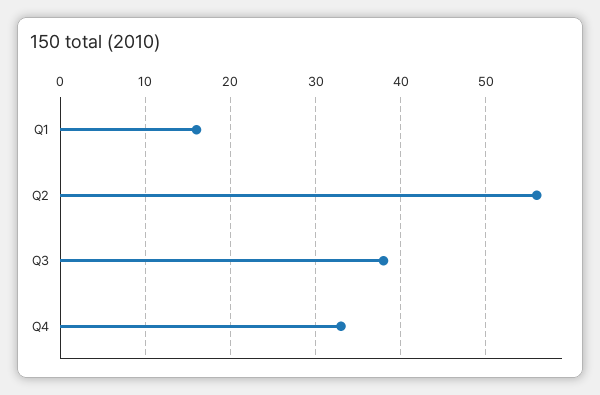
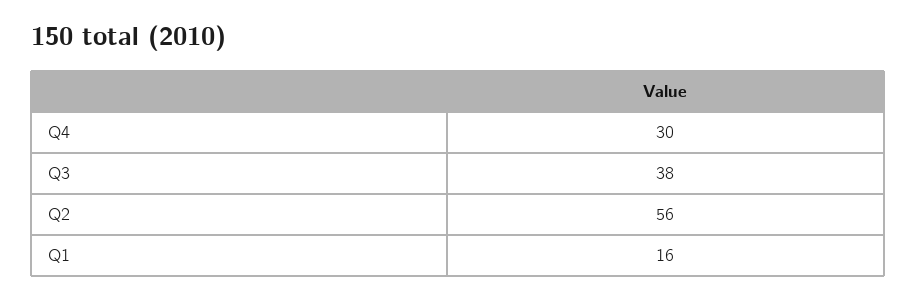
  {
    "Q1": 16,
    "Q2": 56,
    "Q3": 38,
-   "Q4": 33
+   "Q4": 30
  }

